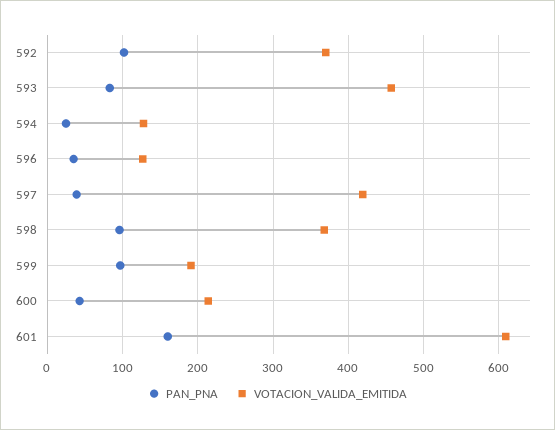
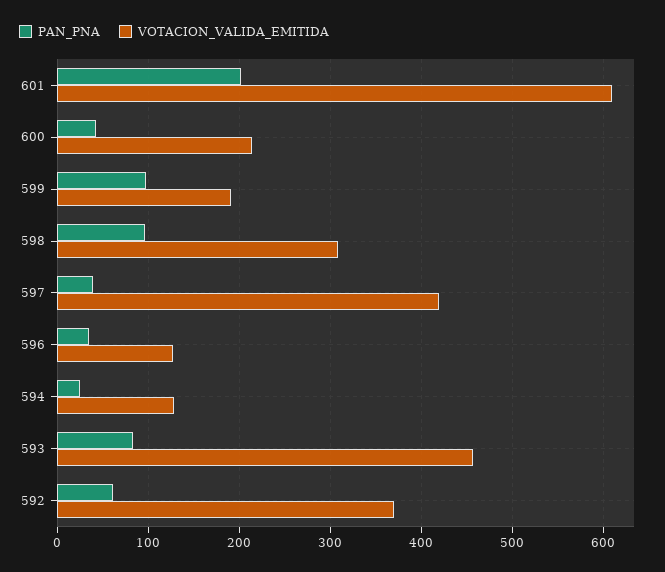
  {
    "PAN_PNA": {
-     "592": 100,
+     "592": 60,
      "593": 80,
      "594": 30,
      "596": 40,
      "597": 40,
      "598": 100,
      "599": 100,
      "600": 40,
-     "601": 160
+     "601": 200
    },
    "VOTACION_VALIDA_EMITIDA": {
      "592": 370,
      "593": 460,
      "594": 130,
      "596": 130,
      "597": 420,
-     "598": 370,
+     "598": 310,
      "599": 190,
      "600": 210,
      "601": 610
    }
  }

